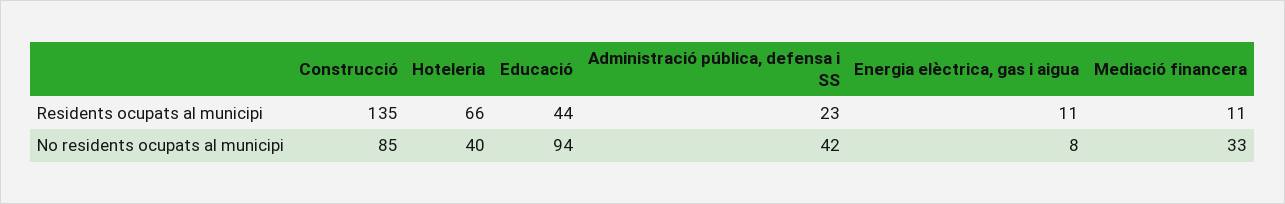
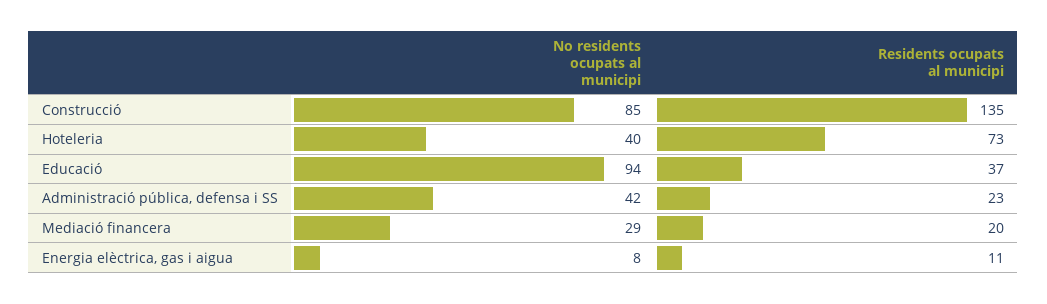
  {
    "Construcció": {
      "Residents ocupats al municipi": 135,
      "No residents ocupats al municipi": 85
    },
    "Hoteleria": {
-     "Residents ocupats al municipi": 66,
+     "Residents ocupats al municipi": 73,
      "No residents ocupats al municipi": 40
    },
    "Educació": {
-     "Residents ocupats al municipi": 44,
+     "Residents ocupats al municipi": 37,
      "No residents ocupats al municipi": 94
    },
    "Administració pública, defensa i SS": {
      "Residents ocupats al municipi": 23,
      "No residents ocupats al municipi": 42
    },
    "Energia elèctrica, gas i aigua": {
      "Residents ocupats al municipi": 11,
      "No residents ocupats al municipi": 8
    },
    "Mediació financera": {
-     "Residents ocupats al municipi": 11,
+     "Residents ocupats al municipi": 20,
-     "No residents ocupats al municipi": 33
+     "No residents ocupats al municipi": 29
    }
  }

